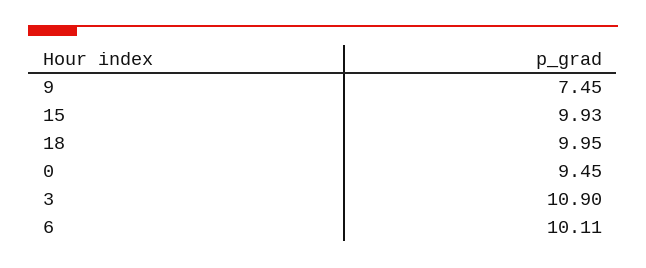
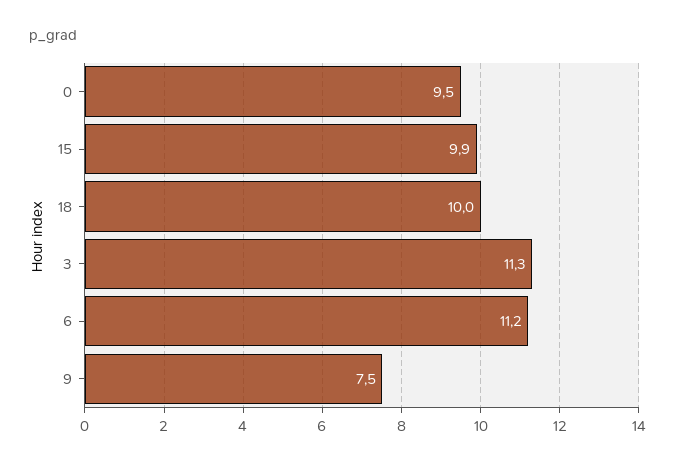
  {
    "9": 7.45,
    "15": 9.93,
    "18": 9.95,
    "0": 9.45,
-   "3": 10.9,
+   "3": 11.3,
-   "6": 10.11
+   "6": 11.2
  }

